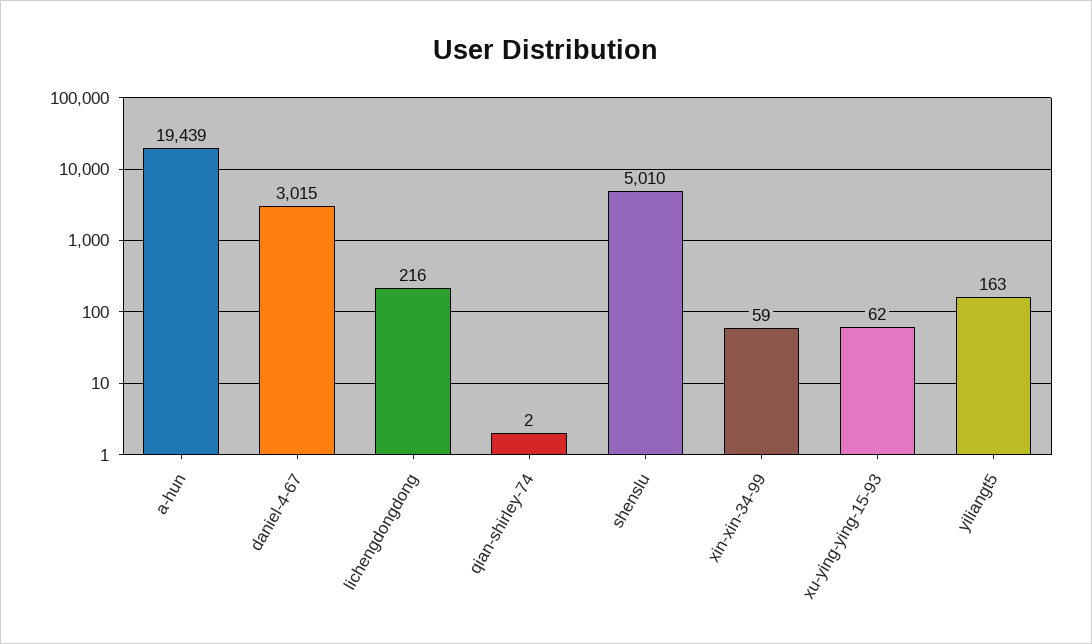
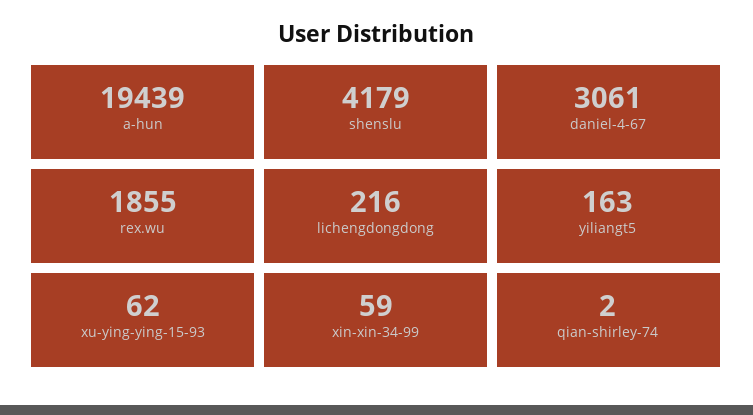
  {
    "a-hun": 19439,
-   "daniel-4-67": 3015,
+   "daniel-4-67": 3061,
    "lichengdongdong": 216,
    "qian-shirley-74": 2,
-   "shenslu": 5010,
+   "shenslu": 4179,
    "xin-xin-34-99": 59,
    "xu-ying-ying-15-93": 62,
-   "yiliangt5": 163
+   "yiliangt5": 163,
+   "rex.wu": 1855
  }

